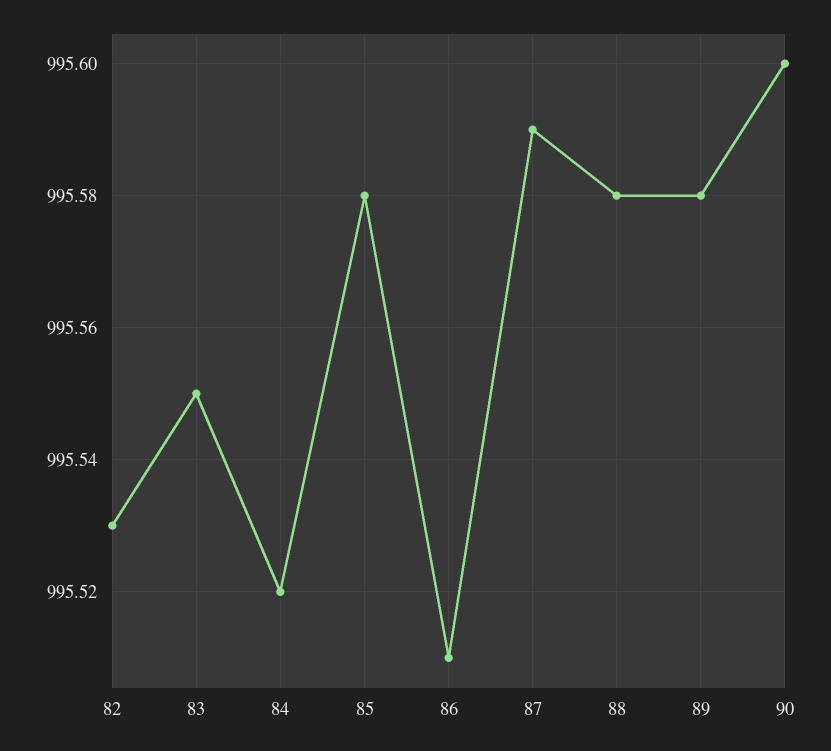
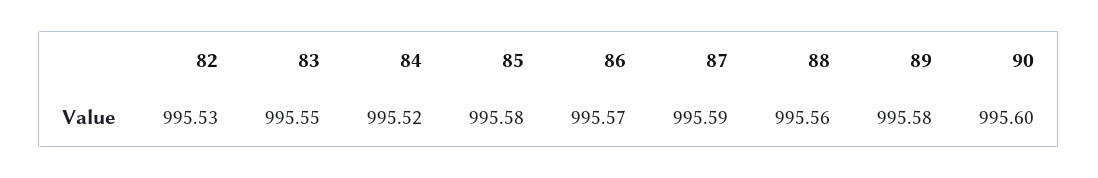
  {
    "82": 995.53,
    "83": 995.55,
    "84": 995.52,
    "85": 995.58,
-   "86": 995.51,
+   "86": 995.57,
    "87": 995.59,
-   "88": 995.58,
+   "88": 995.56,
    "89": 995.58,
    "90": 995.6
  }

